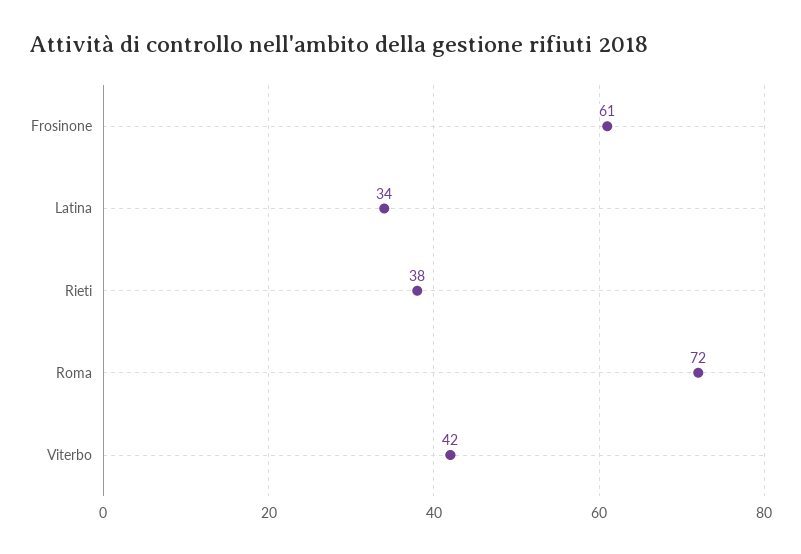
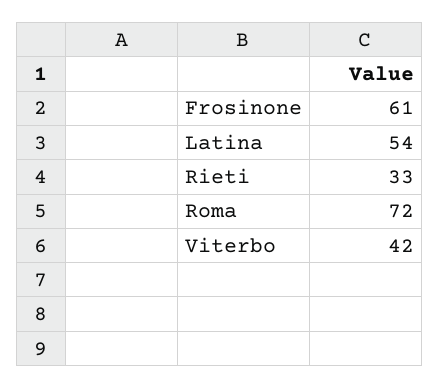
  {
    "Frosinone": 61,
-   "Latina": 34,
+   "Latina": 54,
-   "Rieti": 38,
+   "Rieti": 33,
    "Roma": 72,
    "Viterbo": 42
  }

